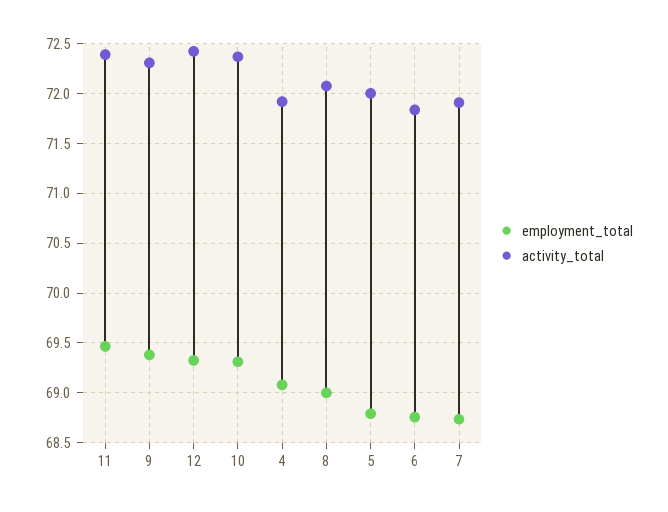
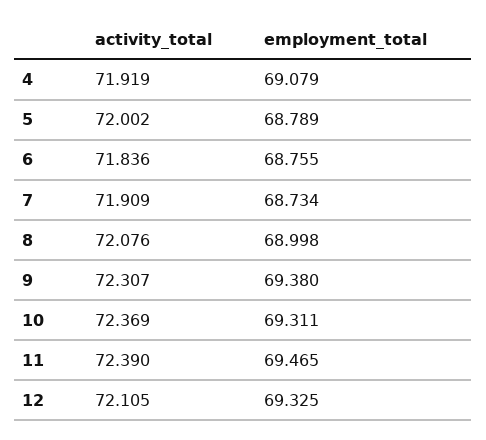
  {
    "employment_total": {
      "11": 69.465,
      "9": 69.38,
      "12": 69.325,
      "10": 69.311,
      "4": 69.079,
      "8": 68.998,
      "5": 68.789,
      "6": 68.755,
      "7": 68.734
    },
    "activity_total": {
      "11": 72.39,
      "9": 72.307,
-     "12": 72.4,
+     "12": 72.105,
      "10": 72.369,
      "4": 71.919,
      "8": 72.076,
      "5": 72.002,
      "6": 71.836,
      "7": 71.909
    }
  }

